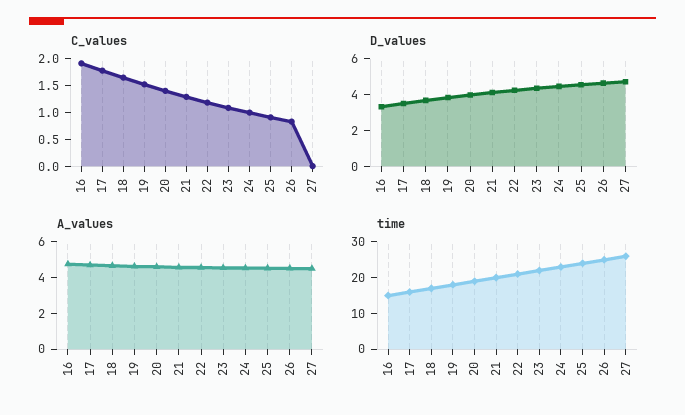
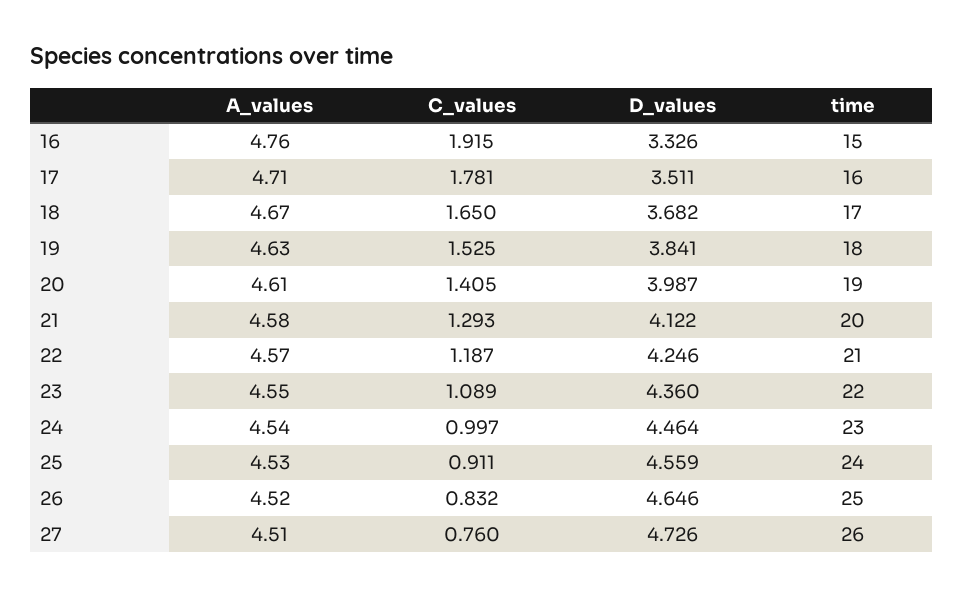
  {
    "C_values": {
      "16": 1.915,
      "17": 1.781,
      "18": 1.65,
      "19": 1.525,
      "20": 1.405,
      "21": 1.293,
      "22": 1.187,
      "23": 1.089,
      "24": 0.997,
      "25": 0.911,
      "26": 0.832,
-     "27": 0
+     "27": 0.76
    },
    "D_values": {
      "16": 3.326,
      "17": 3.511,
      "18": 3.682,
      "19": 3.841,
      "20": 3.987,
      "21": 4.122,
      "22": 4.246,
      "23": 4.36,
      "24": 4.464,
      "25": 4.559,
      "26": 4.646,
      "27": 4.726
    },
    "A_values": {
      "16": 4.76,
      "17": 4.71,
      "18": 4.67,
      "19": 4.63,
      "20": 4.61,
      "21": 4.58,
      "22": 4.57,
      "23": 4.55,
      "24": 4.54,
      "25": 4.53,
      "26": 4.52,
      "27": 4.51
    },
    "time": {
      "16": 15,
      "17": 16,
      "18": 17,
      "19": 18,
      "20": 19,
      "21": 20,
      "22": 21,
      "23": 22,
      "24": 23,
      "25": 24,
      "26": 25,
      "27": 26
    }
  }

